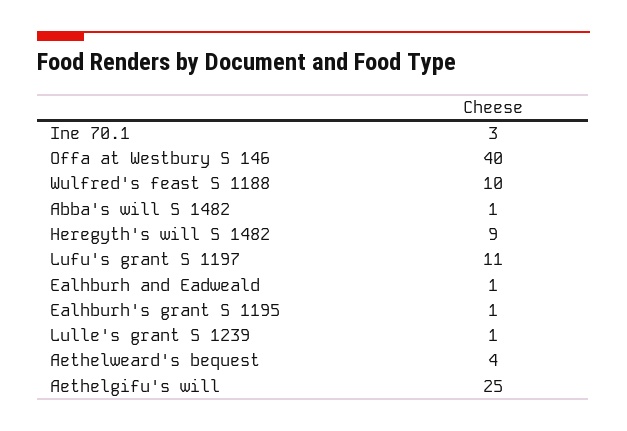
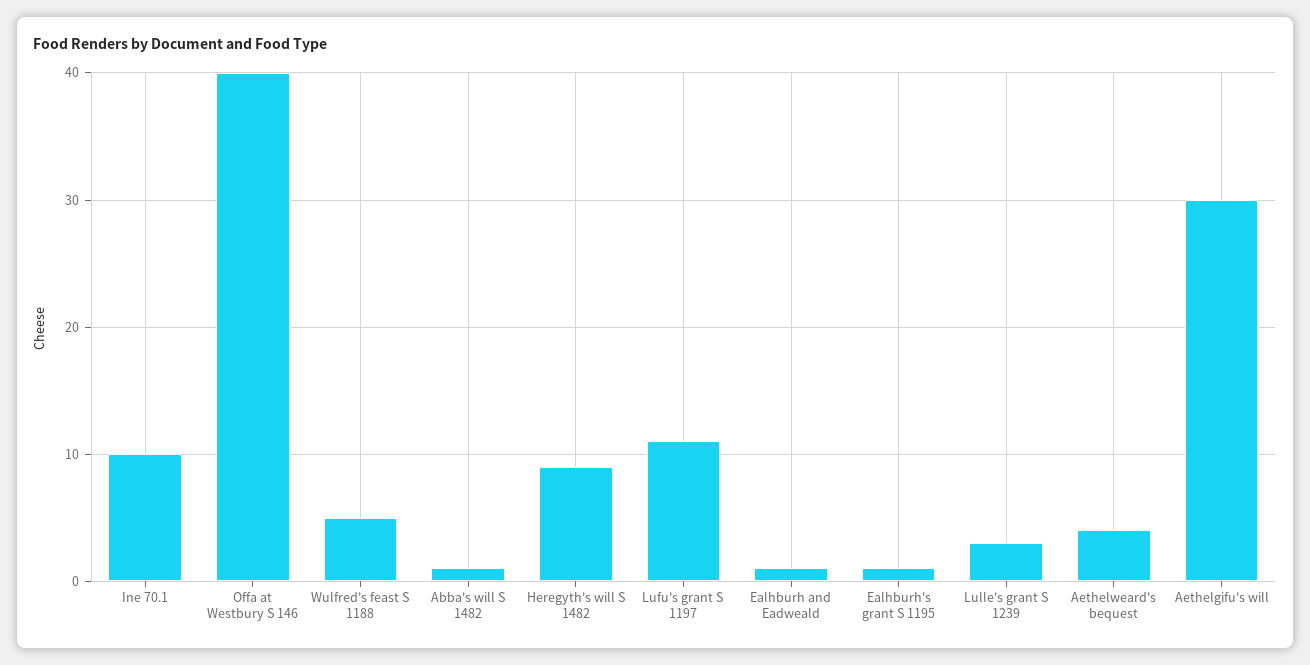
  {
-   "Ine 70.1": 3,
+   "Ine 70.1": 10,
    "Offa at Westbury S 146": 40,
-   "Wulfred's feast S 1188": 10,
+   "Wulfred's feast S 1188": 5,
    "Abba's will S 1482": 1,
    "Heregyth's will S 1482": 9,
    "Lufu's grant S 1197": 11,
    "Ealhburh and Eadweald": 1,
    "Ealhburh's grant S 1195": 1,
-   "Lulle's grant S 1239": 1,
+   "Lulle's grant S 1239": 3,
    "Aethelweard's bequest": 4,
-   "Aethelgifu's will": 25
+   "Aethelgifu's will": 30
  }

